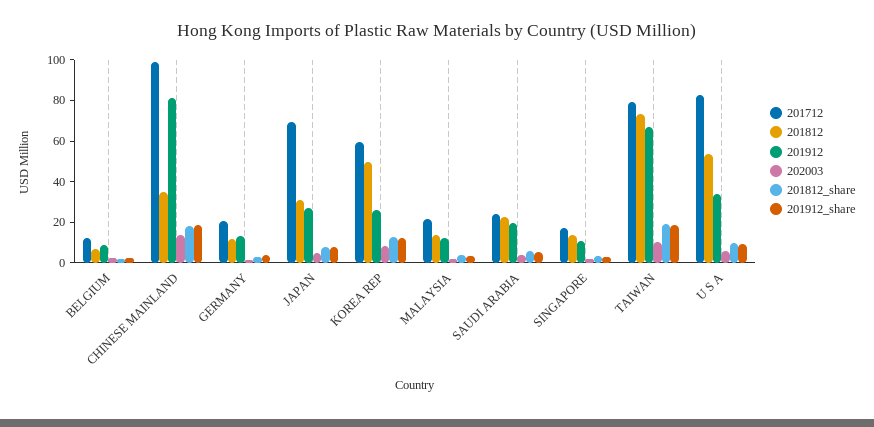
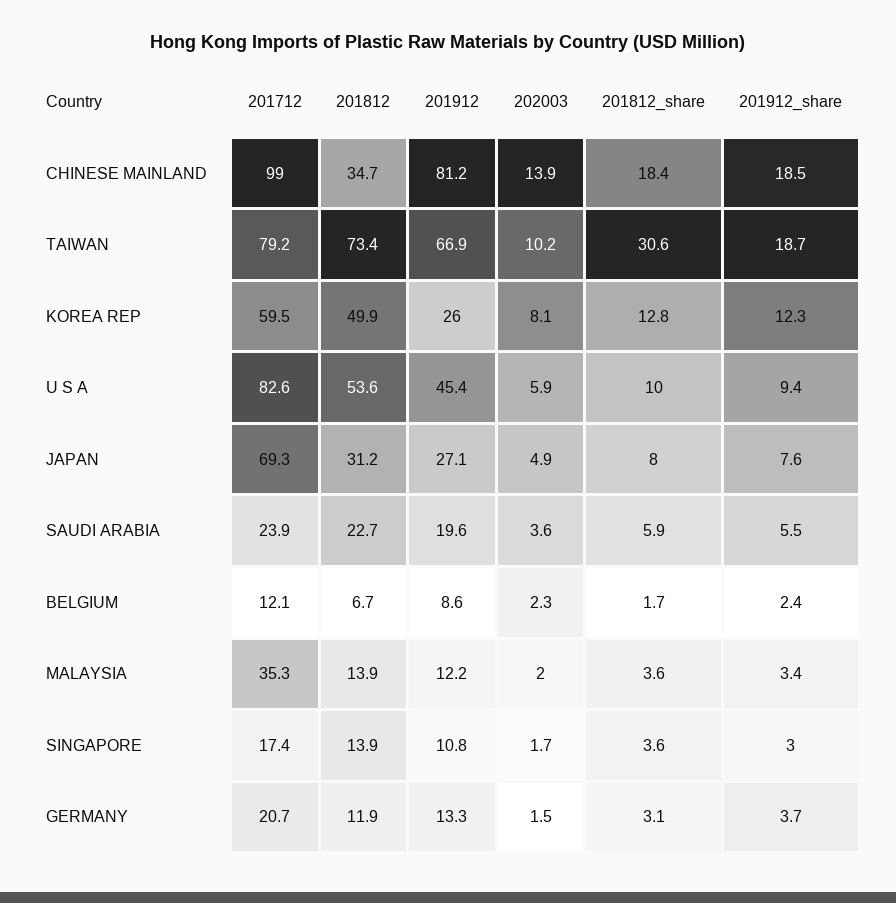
  {
    "201712": {
      "BELGIUM": 12.1,
      "CHINESE MAINLAND": 99,
      "GERMANY": 20.7,
      "JAPAN": 69.3,
      "KOREA REP": 59.5,
-     "MALAYSIA": 20,
+     "MALAYSIA": 35.3,
      "SAUDI ARABIA": 23.9,
      "SINGAPORE": 17.4,
      "TAIWAN": 79.2,
      "U S A": 82.6
    },
    "201812": {
      "BELGIUM": 6.7,
      "CHINESE MAINLAND": 34.7,
      "GERMANY": 11.9,
      "JAPAN": 31.2,
      "KOREA REP": 49.9,
      "MALAYSIA": 13.9,
      "SAUDI ARABIA": 22.7,
      "SINGAPORE": 13.9,
      "TAIWAN": 73.4,
      "U S A": 53.6
    },
    "201912": {
      "BELGIUM": 8.6,
      "CHINESE MAINLAND": 81.2,
      "GERMANY": 13.3,
      "JAPAN": 27.1,
      "KOREA REP": 26,
      "MALAYSIA": 12.2,
      "SAUDI ARABIA": 19.6,
      "SINGAPORE": 10.8,
      "TAIWAN": 66.9,
-     "U S A": 35
+     "U S A": 45.4
    },
    "202003": {
      "BELGIUM": 2.3,
      "CHINESE MAINLAND": 13.9,
      "GERMANY": 1.5,
      "JAPAN": 4.9,
      "KOREA REP": 8.1,
      "MALAYSIA": 2,
      "SAUDI ARABIA": 3.6,
      "SINGAPORE": 1.7,
      "TAIWAN": 10.2,
      "U S A": 5.9
    },
    "201812_share": {
      "BELGIUM": 1.7,
      "CHINESE MAINLAND": 18.4,
      "GERMANY": 3.1,
      "JAPAN": 8,
      "KOREA REP": 12.8,
      "MALAYSIA": 3.6,
      "SAUDI ARABIA": 5.9,
      "SINGAPORE": 3.6,
-     "TAIWAN": 20,
+     "TAIWAN": 30.6,
      "U S A": 10
    },
    "201912_share": {
      "BELGIUM": 2.4,
      "CHINESE MAINLAND": 18.5,
      "GERMANY": 3.7,
      "JAPAN": 7.6,
      "KOREA REP": 12.3,
      "MALAYSIA": 3.4,
      "SAUDI ARABIA": 5.5,
      "SINGAPORE": 3,
      "TAIWAN": 18.7,
      "U S A": 9.4
    }
  }

